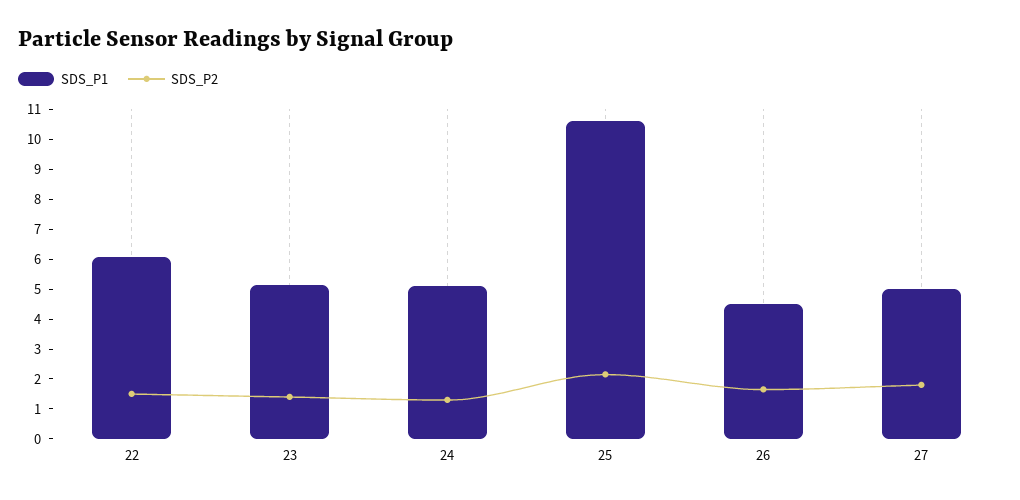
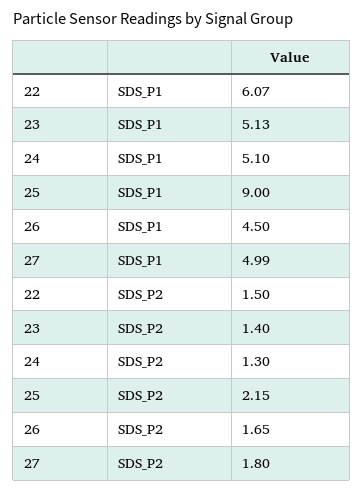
  {
    "SDS_P1": {
      "22": 6.07,
      "23": 5.13,
      "24": 5.1,
-     "25": 10.5,
+     "25": 9,
      "26": 4.5,
      "27": 4.99
    },
    "SDS_P2": {
      "22": 1.5,
      "23": 1.4,
      "24": 1.3,
      "25": 2.15,
      "26": 1.65,
      "27": 1.8
    }
  }

